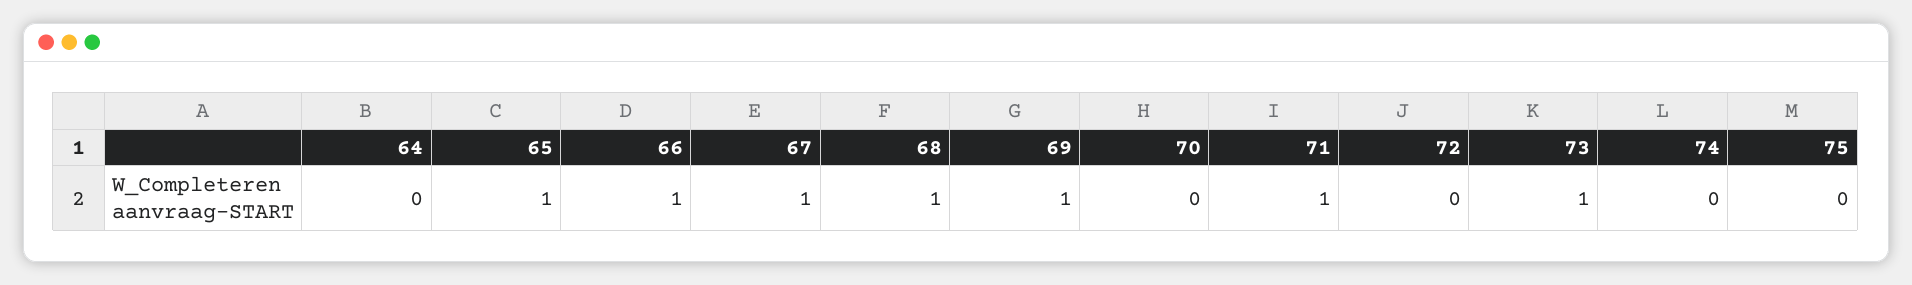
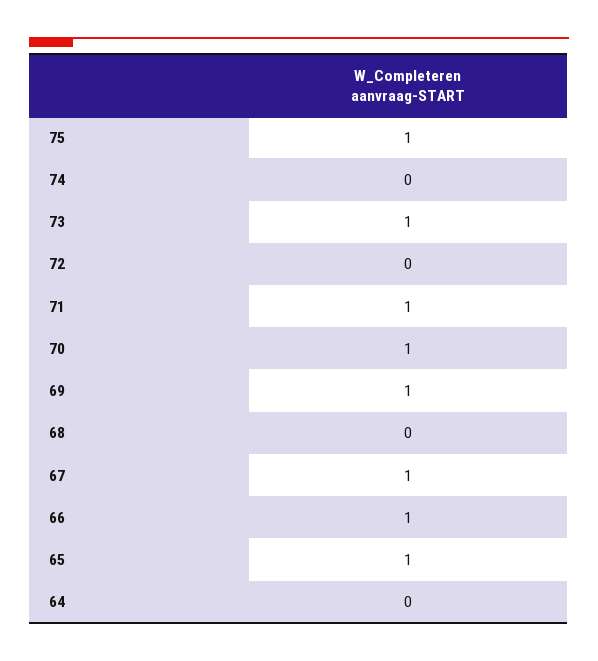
  {
    "64": 0,
    "65": 1,
    "66": 1,
    "67": 1,
-   "68": 1,
+   "68": 0,
    "69": 1,
-   "70": 0,
+   "70": 1,
    "71": 1,
    "72": 0,
    "73": 1,
    "74": 0,
-   "75": 0
+   "75": 1
  }

